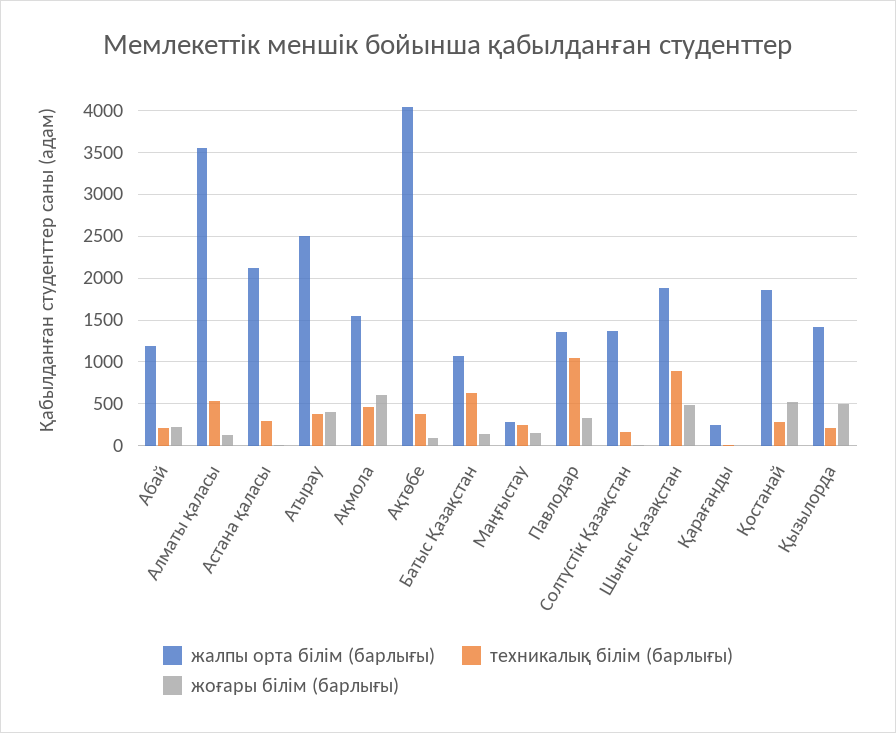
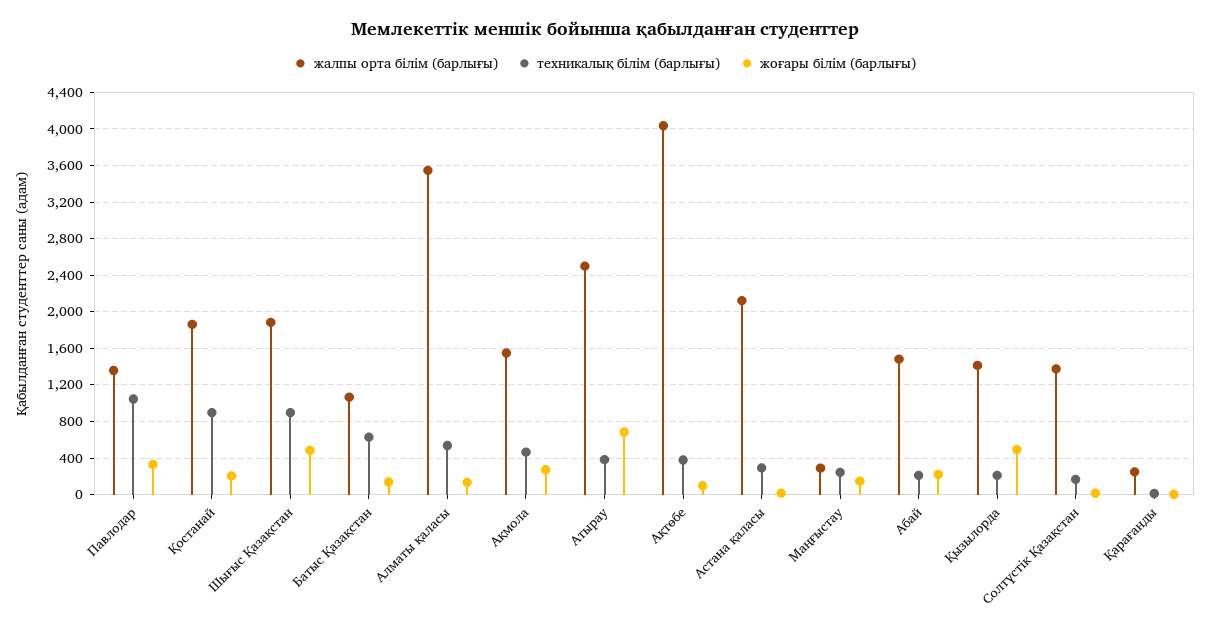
  {
    "жалпы орта білім (барлығы)": {
-     "Абай": 1200,
+     "Абай": 1500,
      "Алматы қаласы": 3500,
      "Астана қаласы": 2100,
      "Атырау": 2500,
      "Ақмола": 1500,
      "Ақтөбе": 4000,
      "Батыс Қазақстан": 1100,
      "Маңғыстау": 300,
      "Павлодар": 1400,
      "Солтүстік Қазақстан": 1400,
      "Шығыс Қазақстан": 1900,
      "Қарағанды": 200,
      "Қостанай": 1900,
      "Қызылорда": 1400
    },
    "техникалық білім (барлығы)": {
      "Абай": 200,
      "Алматы қаласы": 500,
      "Астана қаласы": 300,
      "Атырау": 400,
      "Ақмола": 500,
      "Ақтөбе": 400,
      "Батыс Қазақстан": 600,
      "Маңғыстау": 200,
      "Павлодар": 1000,
      "Солтүстік Қазақстан": 200,
      "Шығыс Қазақстан": 900,
      "Қарағанды": 0,
-     "Қостанай": 300,
+     "Қостанай": 900,
      "Қызылорда": 200
    },
    "жоғары білім (барлығы)": {
      "Абай": 200,
      "Алматы қаласы": 100,
      "Астана қаласы": 0,
-     "Атырау": 400,
+     "Атырау": 700,
-     "Ақмола": 600,
+     "Ақмола": 300,
      "Ақтөбе": 100,
      "Батыс Қазақстан": 100,
      "Маңғыстау": 100,
      "Павлодар": 300,
      "Солтүстік Қазақстан": 0,
      "Шығыс Қазақстан": 500,
      "Қарағанды": 0,
-     "Қостанай": 500,
+     "Қостанай": 200,
      "Қызылорда": 500
    }
  }

